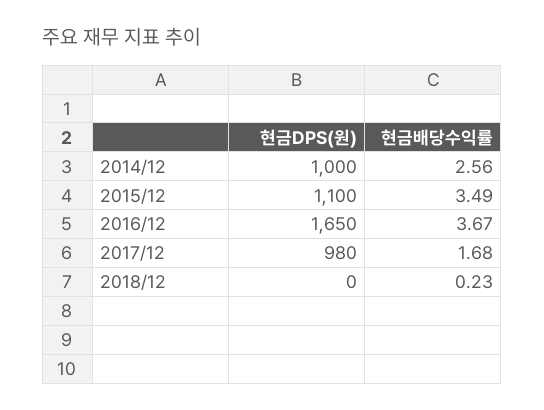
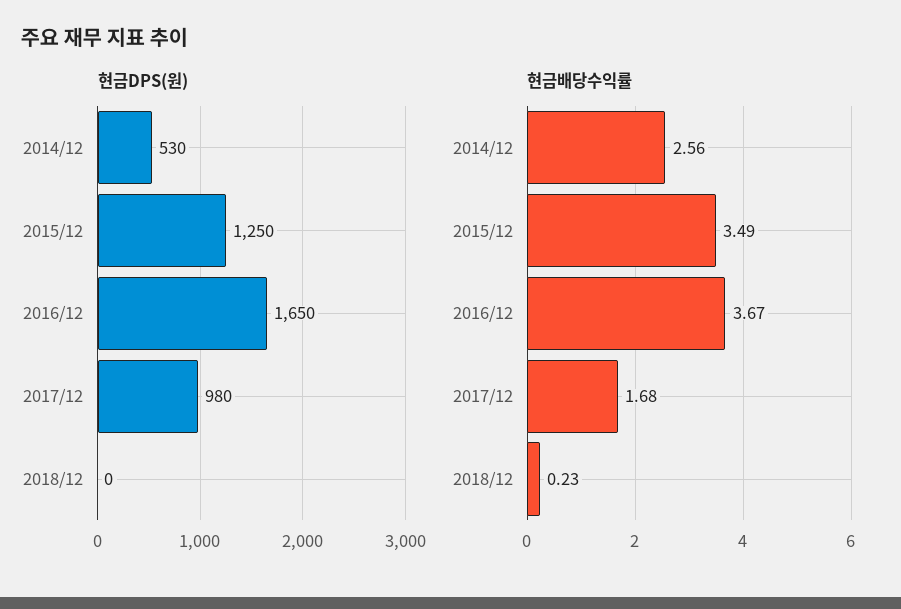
  {
    "현금DPS(원)": {
-     "2014/12": 1000,
+     "2014/12": 530,
-     "2015/12": 1100,
+     "2015/12": 1250,
      "2016/12": 1650,
      "2017/12": 980,
      "2018/12": 0
    },
    "현금배당수익률": {
      "2014/12": 2.56,
      "2015/12": 3.49,
      "2016/12": 3.67,
      "2017/12": 1.68,
      "2018/12": 0.23
    }
  }

